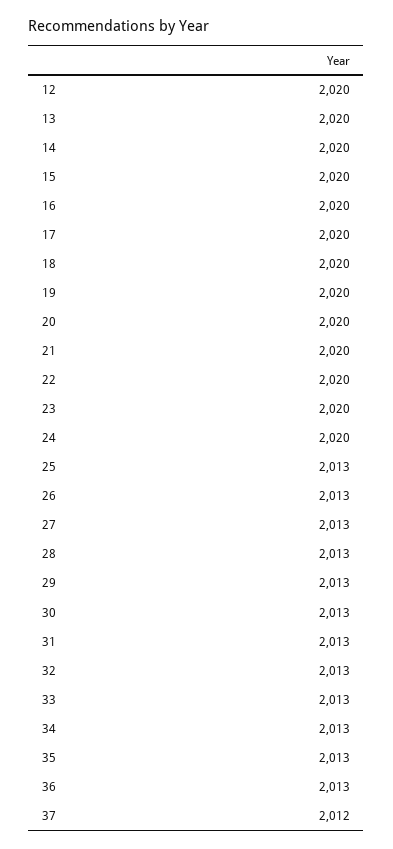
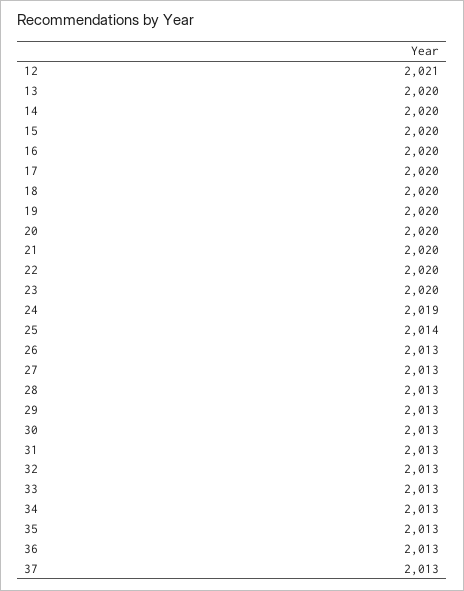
  {
-   "12": 2020,
+   "12": 2021,
    "13": 2020,
    "14": 2020,
    "15": 2020,
    "16": 2020,
    "17": 2020,
    "18": 2020,
    "19": 2020,
    "20": 2020,
    "21": 2020,
    "22": 2020,
    "23": 2020,
-   "24": 2020,
+   "24": 2019,
-   "25": 2013,
+   "25": 2014,
    "26": 2013,
    "27": 2013,
    "28": 2013,
    "29": 2013,
    "30": 2013,
    "31": 2013,
    "32": 2013,
    "33": 2013,
    "34": 2013,
    "35": 2013,
    "36": 2013,
-   "37": 2012
+   "37": 2013
  }

